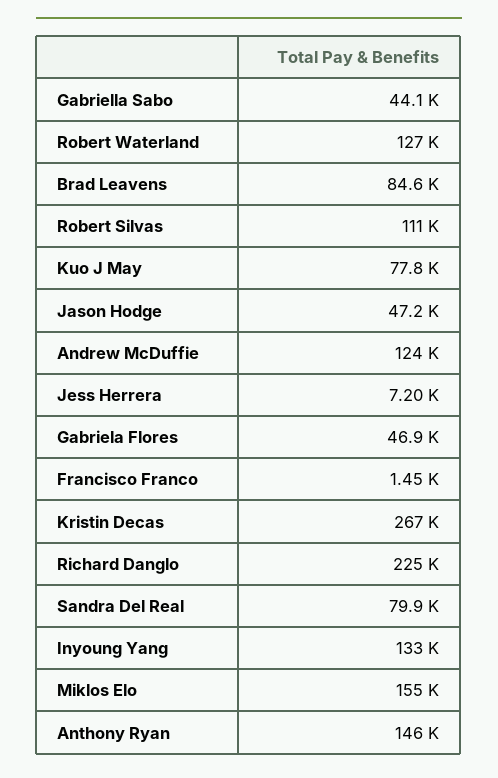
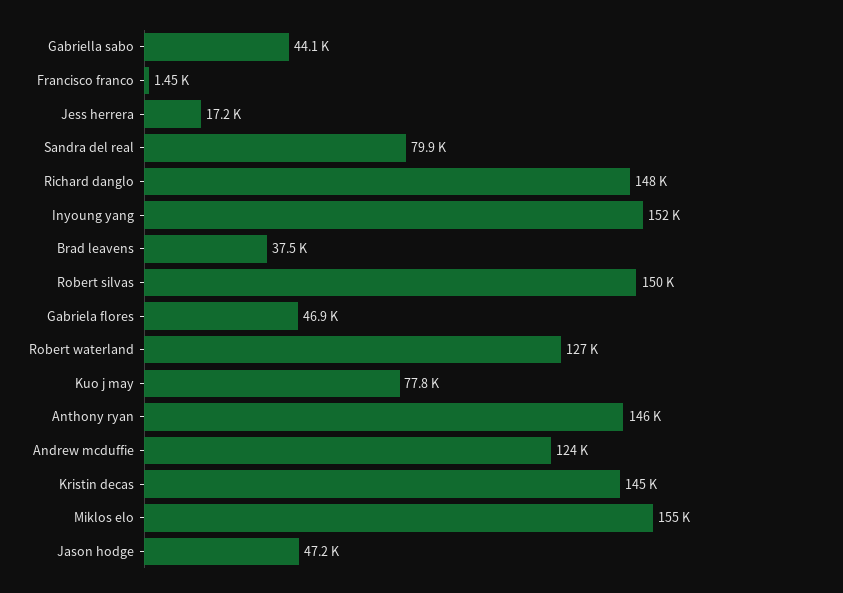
  {
    "Gabriella Sabo": 44100,
    "Robert Waterland": 127000,
-   "Brad Leavens": 84600,
+   "Brad Leavens": 37500,
-   "Robert Silvas": 111000,
+   "Robert Silvas": 150000,
    "Kuo J May": 77800,
    "Jason Hodge": 47200,
    "Andrew McDuffie": 124000,
-   "Jess Herrera": 7200,
+   "Jess Herrera": 17200,
    "Gabriela Flores": 46900,
    "Francisco Franco": 1450,
-   "Kristin Decas": 267000,
+   "Kristin Decas": 145000,
-   "Richard Danglo": 225000,
+   "Richard Danglo": 148000,
    "Sandra Del Real": 79900,
-   "Inyoung Yang": 133000,
+   "Inyoung Yang": 152000,
    "Miklos Elo": 155000,
    "Anthony Ryan": 146000
  }

